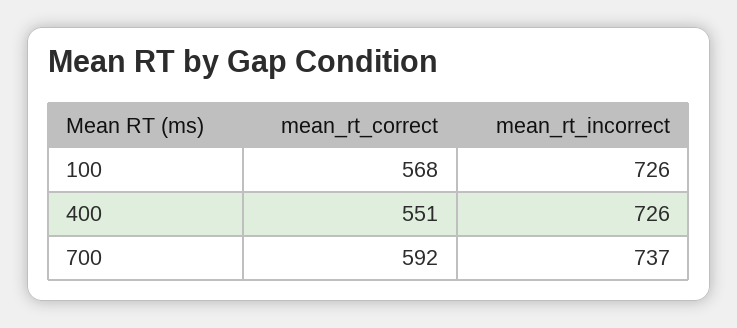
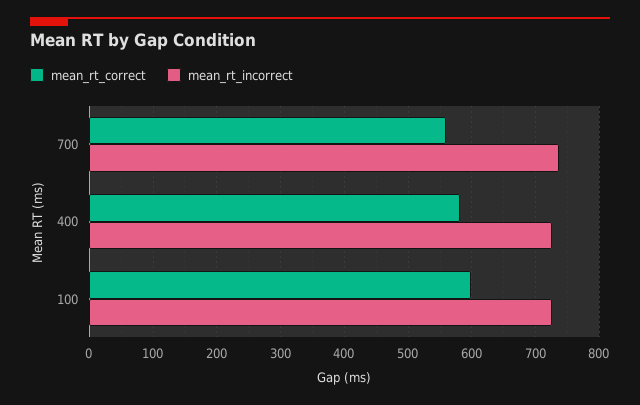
  {
    "mean_rt_correct": {
-     "100": 568,
+     "100": 600,
-     "400": 551,
+     "400": 580,
-     "700": 592
+     "700": 560
    },
    "mean_rt_incorrect": {
      "100": 726,
      "400": 726,
      "700": 737
    }
  }

